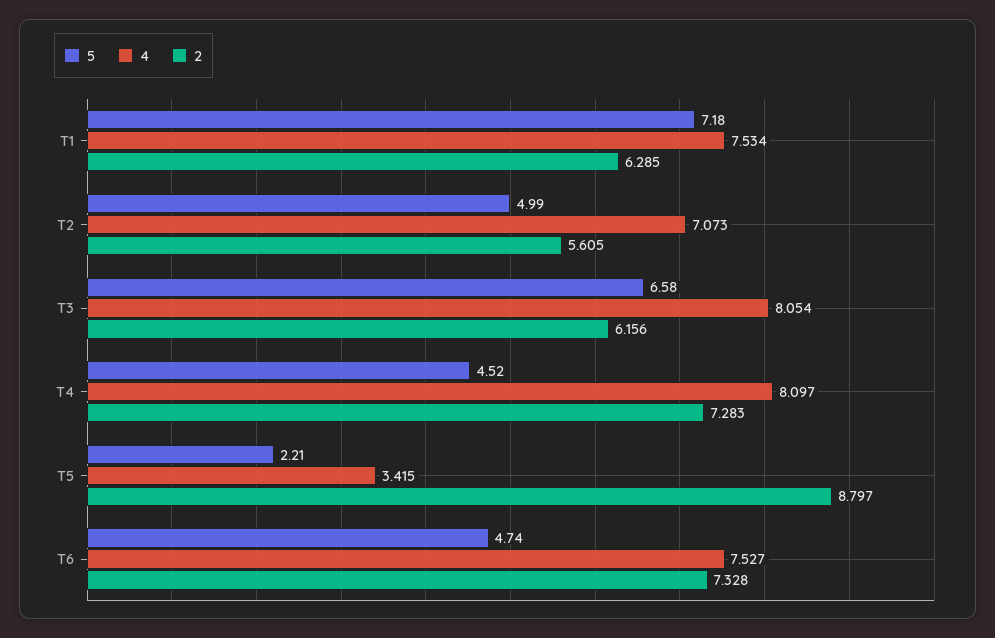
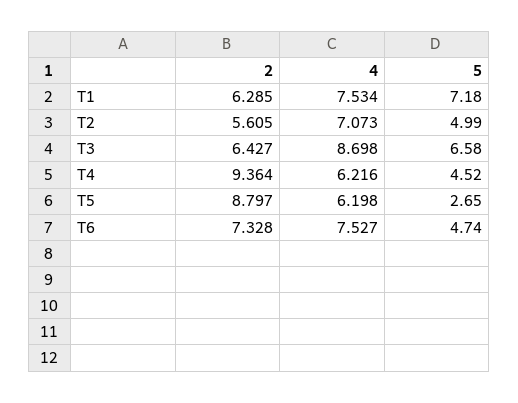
  {
    "5": {
      "T1": 7.18,
      "T2": 4.99,
      "T3": 6.58,
      "T4": 4.52,
-     "T5": 2.21,
+     "T5": 2.65,
      "T6": 4.74
    },
    "4": {
      "T1": 7.534,
      "T2": 7.073,
-     "T3": 8.054,
+     "T3": 8.698,
-     "T4": 8.097,
+     "T4": 6.216,
-     "T5": 3.415,
+     "T5": 6.198,
      "T6": 7.527
    },
    "2": {
      "T1": 6.285,
      "T2": 5.605,
-     "T3": 6.156,
+     "T3": 6.427,
-     "T4": 7.283,
+     "T4": 9.364,
      "T5": 8.797,
      "T6": 7.328
    }
  }

